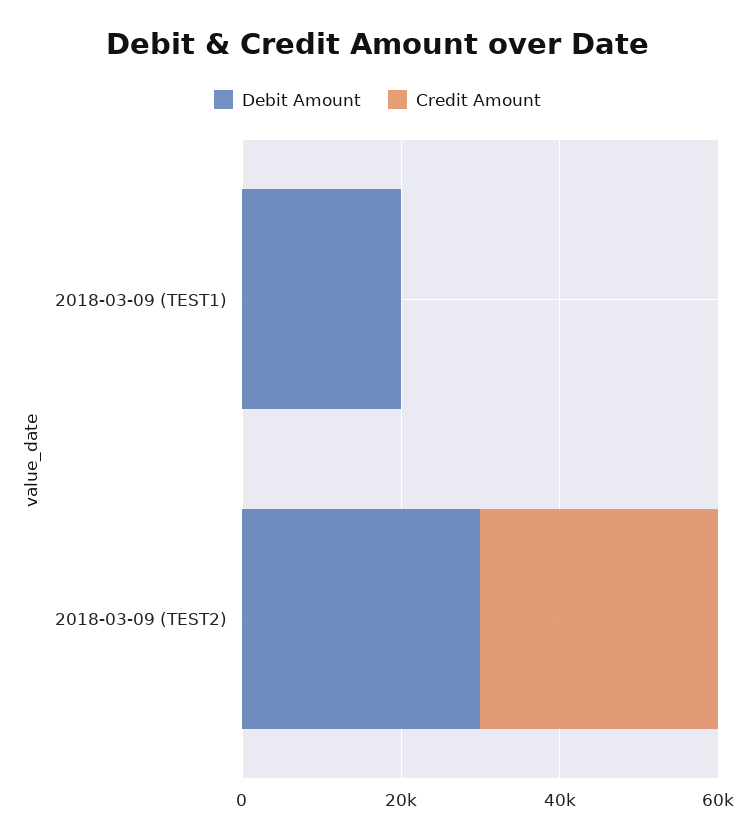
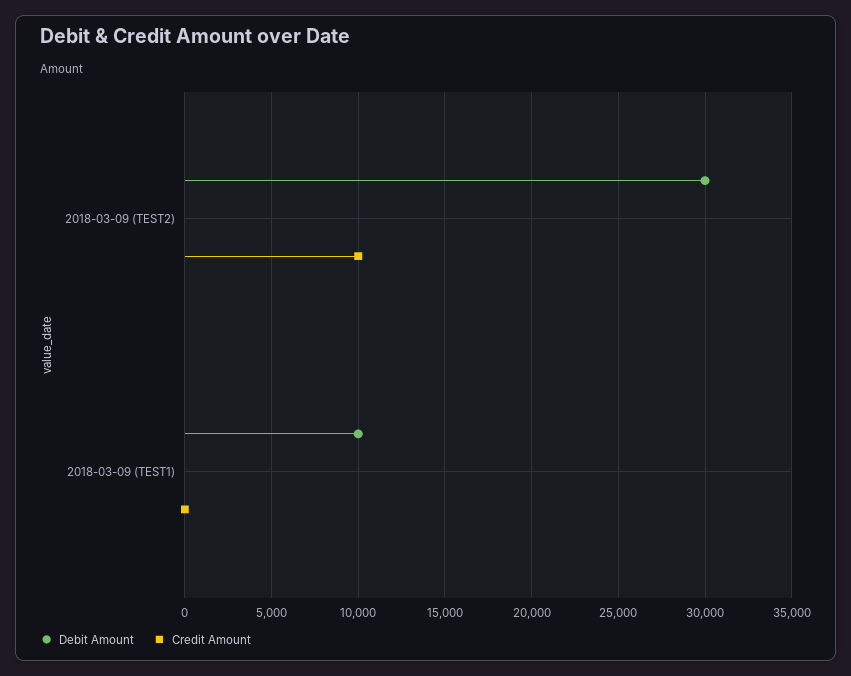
  {
    "Debit Amount": {
-     "2018-03-09 (TEST1)": 20000,
+     "2018-03-09 (TEST1)": 10000,
      "2018-03-09 (TEST2)": 30000
    },
    "Credit Amount": {
      "2018-03-09 (TEST1)": 0,
-     "2018-03-09 (TEST2)": 30000
+     "2018-03-09 (TEST2)": 10000
    }
  }

